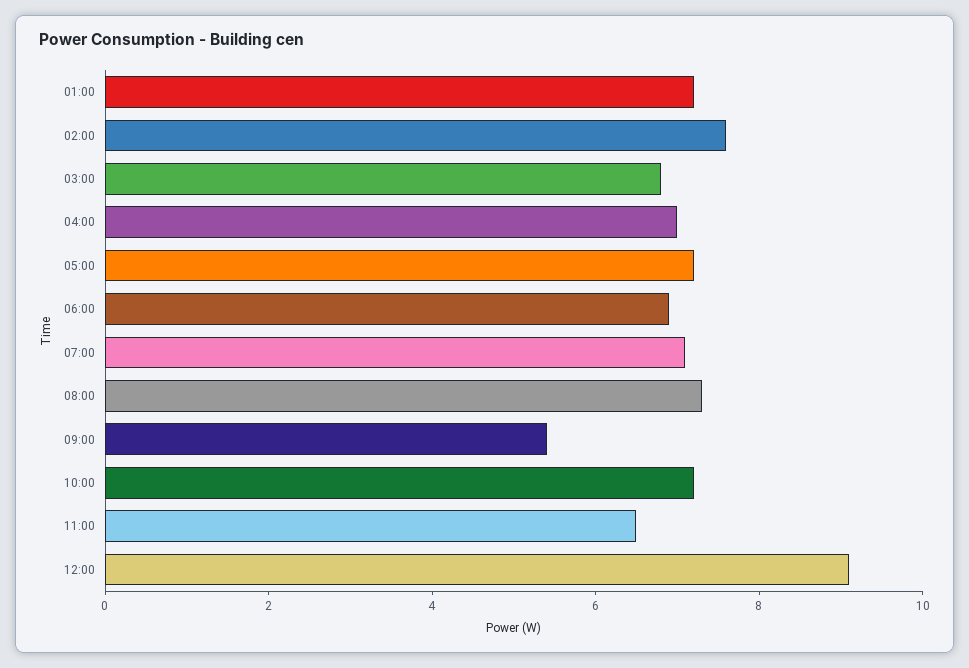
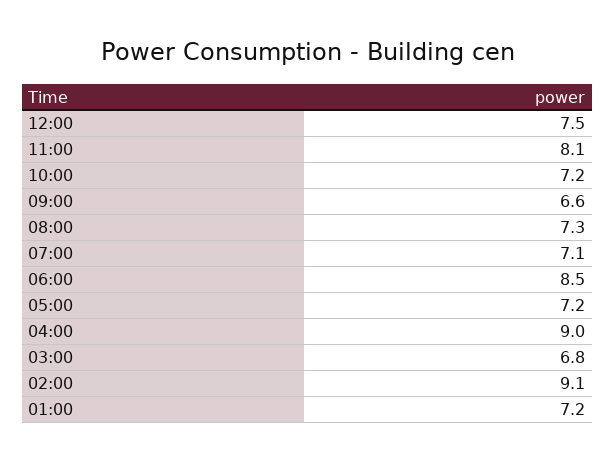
  {
    "01:00": 7.2,
-   "02:00": 7.5,
+   "02:00": 9.1,
    "03:00": 6.8,
-   "04:00": 7,
+   "04:00": 9,
    "05:00": 7.2,
-   "06:00": 7,
+   "06:00": 8.5,
    "07:00": 7.1,
    "08:00": 7.3,
-   "09:00": 5.5,
+   "09:00": 6.6,
    "10:00": 7.2,
-   "11:00": 6.5,
+   "11:00": 8.1,
-   "12:00": 9
+   "12:00": 7.5
  }

